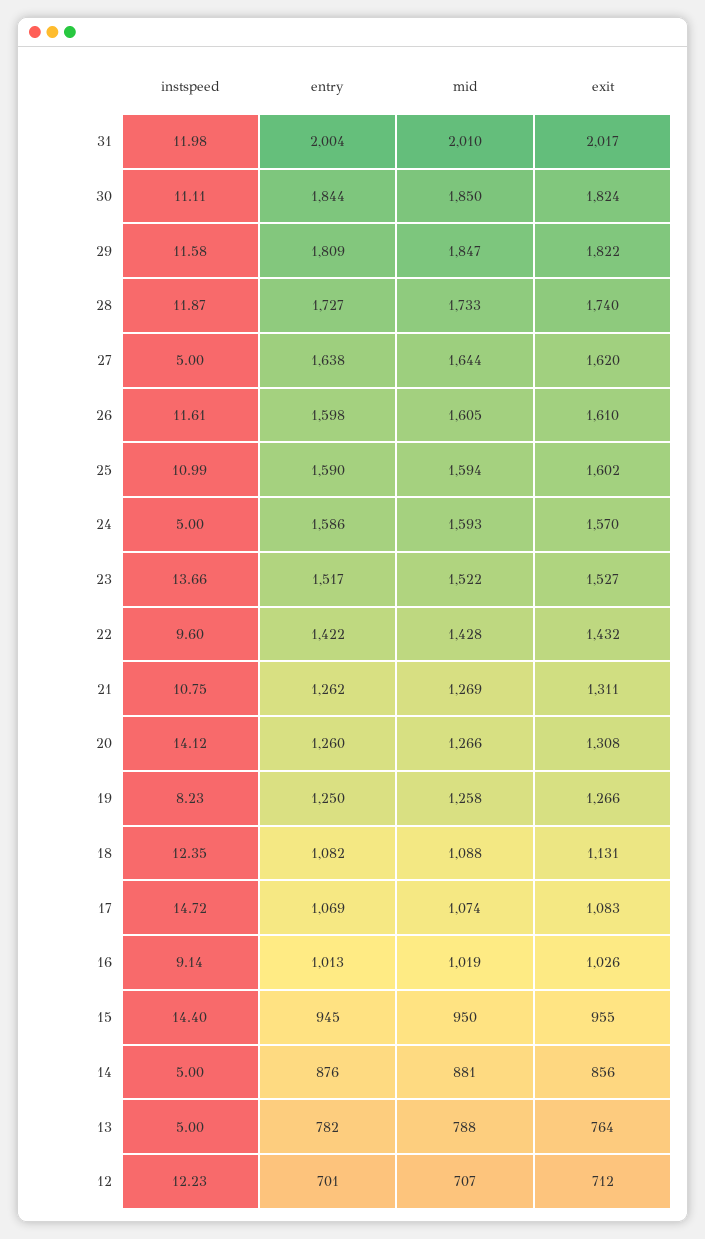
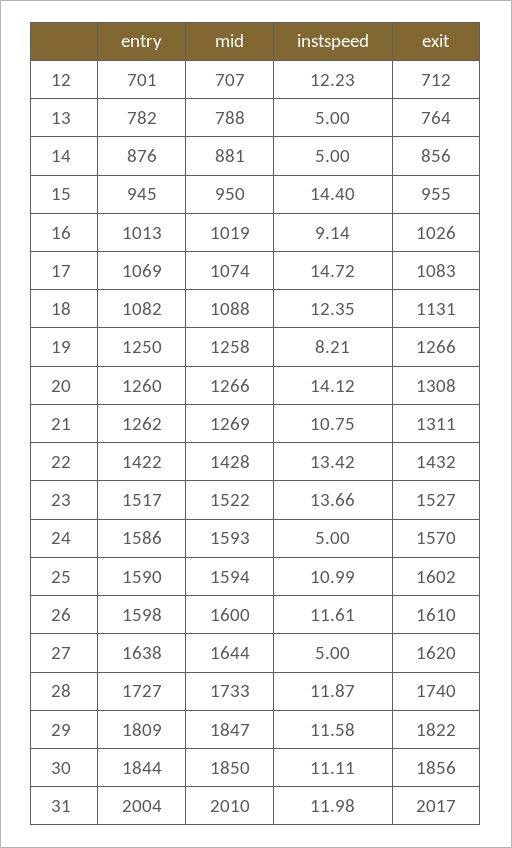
  {
    "instspeed": {
      "31": 11.98,
      "30": 11.11,
      "29": 11.58,
      "28": 11.87,
      "27": 5,
      "26": 11.61,
      "25": 10.99,
      "24": 5,
      "23": 13.66,
-     "22": 9.6,
+     "22": 13.42,
      "21": 10.75,
      "20": 14.12,
-     "19": 8.23,
+     "19": 8.21,
      "18": 12.35,
      "17": 14.72,
      "16": 9.14,
      "15": 14.4,
      "14": 5,
      "13": 5,
      "12": 12.23
    },
    "entry": {
      "31": 2004,
      "30": 1844,
      "29": 1809,
      "28": 1727,
      "27": 1638,
      "26": 1598,
      "25": 1590,
      "24": 1586,
      "23": 1517,
      "22": 1422,
      "21": 1262,
      "20": 1260,
      "19": 1250,
      "18": 1082,
      "17": 1069,
      "16": 1013,
      "15": 945,
      "14": 876,
      "13": 782,
      "12": 701
    },
    "mid": {
      "31": 2010,
      "30": 1850,
      "29": 1847,
      "28": 1733,
      "27": 1644,
-     "26": 1605,
+     "26": 1600,
      "25": 1594,
      "24": 1593,
      "23": 1522,
      "22": 1428,
      "21": 1269,
      "20": 1266,
      "19": 1258,
      "18": 1088,
      "17": 1074,
      "16": 1019,
      "15": 950,
      "14": 881,
      "13": 788,
      "12": 707
    },
    "exit": {
      "31": 2017,
-     "30": 1824,
+     "30": 1856,
      "29": 1822,
      "28": 1740,
      "27": 1620,
      "26": 1610,
      "25": 1602,
      "24": 1570,
      "23": 1527,
      "22": 1432,
      "21": 1311,
      "20": 1308,
      "19": 1266,
      "18": 1131,
      "17": 1083,
      "16": 1026,
      "15": 955,
      "14": 856,
      "13": 764,
      "12": 712
    }
  }

